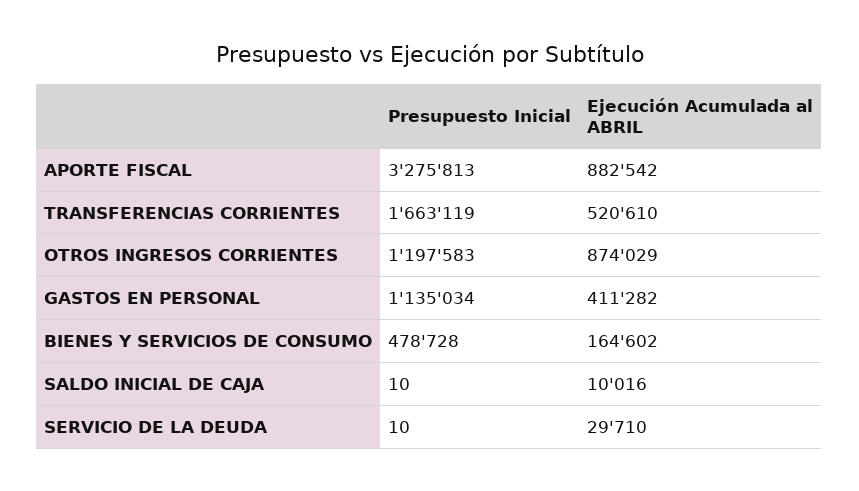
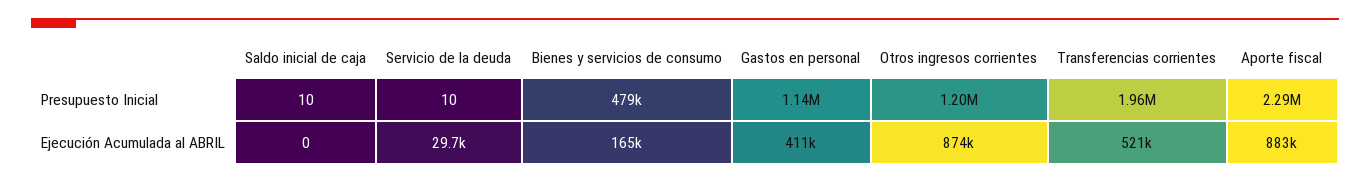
  {
    "Presupuesto Inicial": {
-     "APORTE FISCAL": 3275813,
+     "APORTE FISCAL": 2290000,
-     "TRANSFERENCIAS CORRIENTES": 1663119,
+     "TRANSFERENCIAS CORRIENTES": 1960000,
      "OTROS INGRESOS CORRIENTES": 1197583,
      "GASTOS EN PERSONAL": 1135034,
      "BIENES Y SERVICIOS DE CONSUMO": 478728,
      "SALDO INICIAL DE CAJA": 10,
      "SERVICIO DE LA DEUDA": 10
    },
    "Ejecución Acumulada al ABRIL": {
      "APORTE FISCAL": 882542,
      "TRANSFERENCIAS CORRIENTES": 520610,
      "OTROS INGRESOS CORRIENTES": 874029,
      "GASTOS EN PERSONAL": 411282,
      "BIENES Y SERVICIOS DE CONSUMO": 164602,
-     "SALDO INICIAL DE CAJA": 10016,
+     "SALDO INICIAL DE CAJA": 0,
      "SERVICIO DE LA DEUDA": 29710
    }
  }

